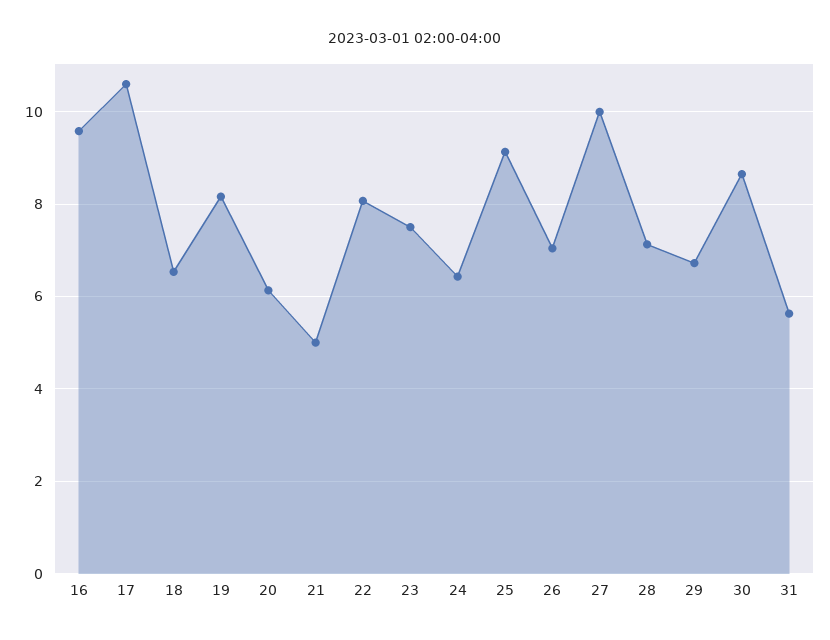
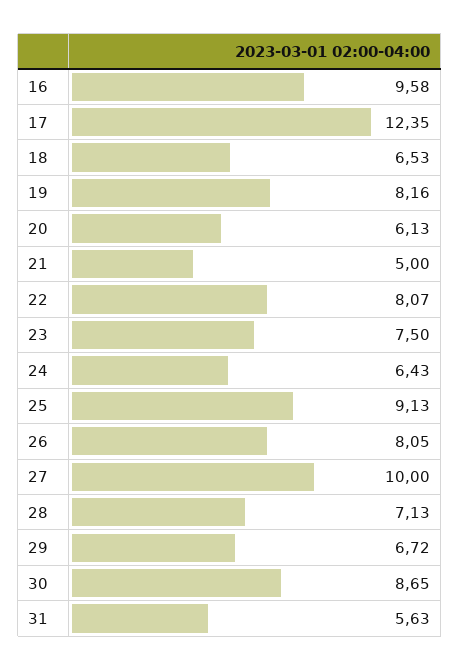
  {
    "16": 9.58,
-   "17": 10.6,
+   "17": 12.35,
    "18": 6.53,
    "19": 8.16,
    "20": 6.13,
    "21": 5,
    "22": 8.07,
    "23": 7.5,
    "24": 6.43,
    "25": 9.13,
-   "26": 7,
+   "26": 8.05,
    "27": 10,
    "28": 7.13,
    "29": 6.72,
    "30": 8.65,
    "31": 5.63
  }

